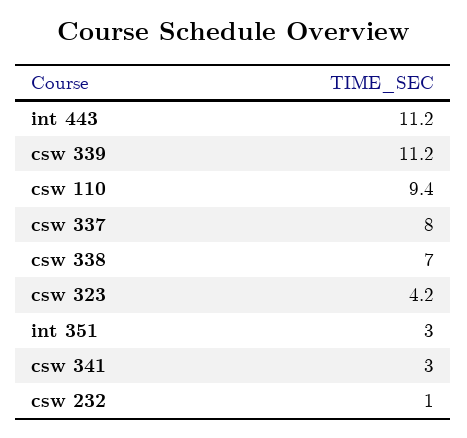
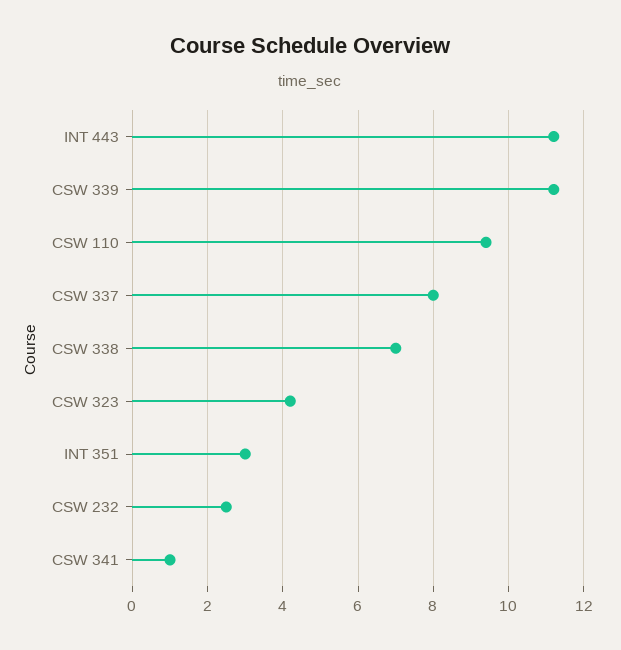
  {
    "int 443": 11.2,
    "csw 339": 11.2,
    "csw 110": 9.4,
    "csw 337": 8,
    "csw 338": 7,
    "csw 323": 4.2,
    "int 351": 3,
-   "csw 341": 3,
+   "csw 341": 1,
-   "csw 232": 1
+   "csw 232": 2.5
  }

